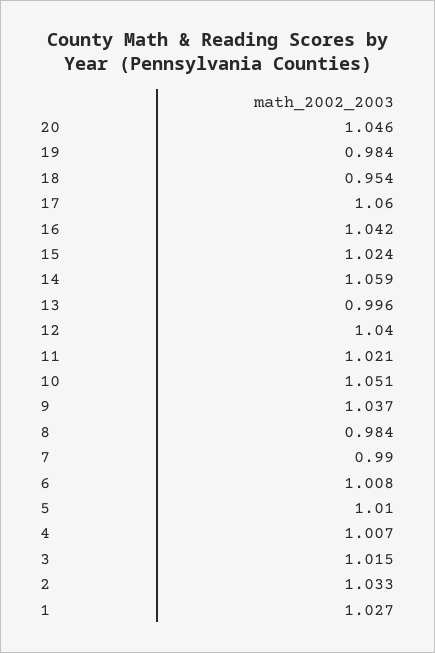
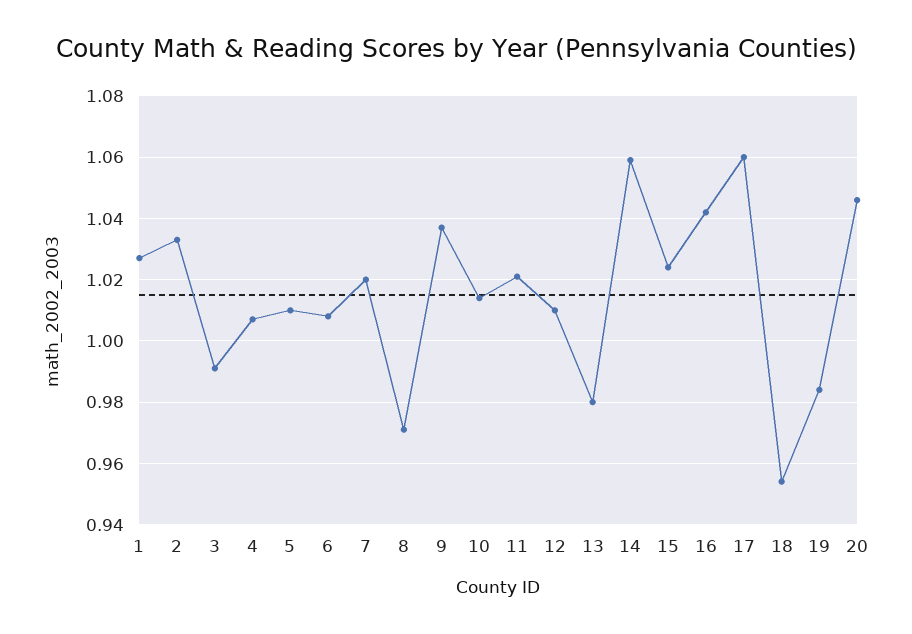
  {
    "20": 1.046,
    "19": 0.984,
    "18": 0.954,
    "17": 1.06,
    "16": 1.042,
    "15": 1.024,
    "14": 1.059,
-   "13": 0.996,
+   "13": 0.98,
-   "12": 1.04,
+   "12": 1.01,
    "11": 1.021,
-   "10": 1.051,
+   "10": 1.015,
    "9": 1.037,
-   "8": 0.984,
+   "8": 0.97,
-   "7": 0.99,
+   "7": 1.02,
    "6": 1.008,
    "5": 1.01,
    "4": 1.007,
-   "3": 1.015,
+   "3": 0.99,
    "2": 1.033,
    "1": 1.027
  }

